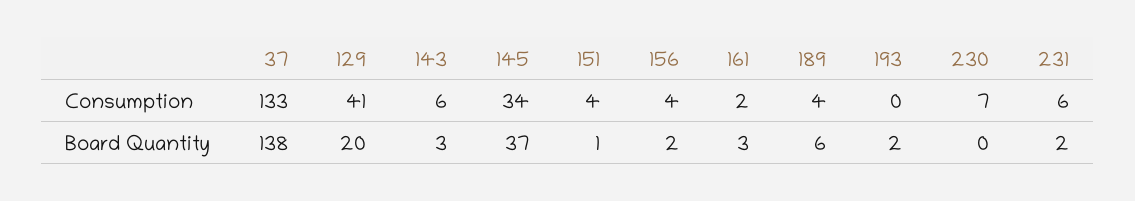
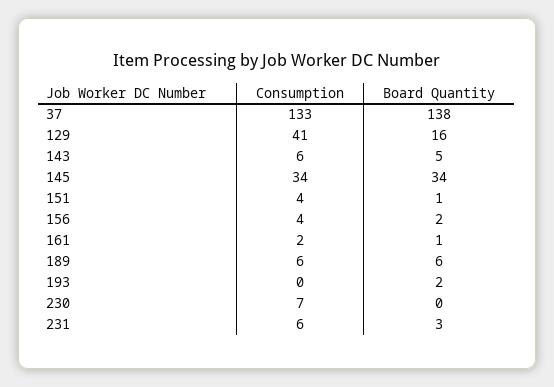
  {
    "37": {
      "Consumption": 133,
      "Board Quantity": 138
    },
    "129": {
      "Consumption": 41,
-     "Board Quantity": 20
+     "Board Quantity": 16
    },
    "143": {
      "Consumption": 6,
-     "Board Quantity": 3
+     "Board Quantity": 5
    },
    "145": {
      "Consumption": 34,
-     "Board Quantity": 37
+     "Board Quantity": 34
    },
    "151": {
      "Consumption": 4,
      "Board Quantity": 1
    },
    "156": {
      "Consumption": 4,
      "Board Quantity": 2
    },
    "161": {
      "Consumption": 2,
-     "Board Quantity": 3
+     "Board Quantity": 1
    },
    "189": {
-     "Consumption": 4,
+     "Consumption": 6,
      "Board Quantity": 6
    },
    "193": {
      "Consumption": 0,
      "Board Quantity": 2
    },
    "230": {
      "Consumption": 7,
      "Board Quantity": 0
    },
    "231": {
      "Consumption": 6,
-     "Board Quantity": 2
+     "Board Quantity": 3
    }
  }

